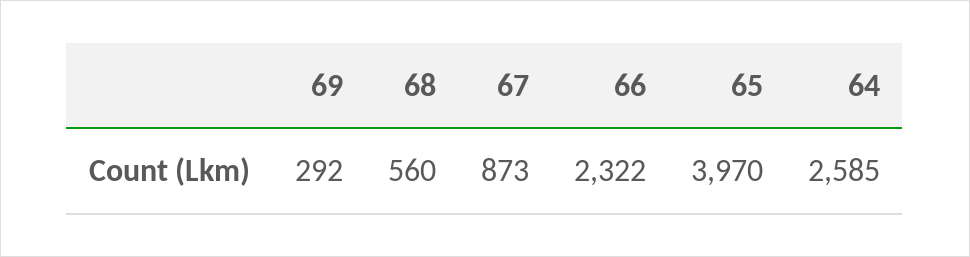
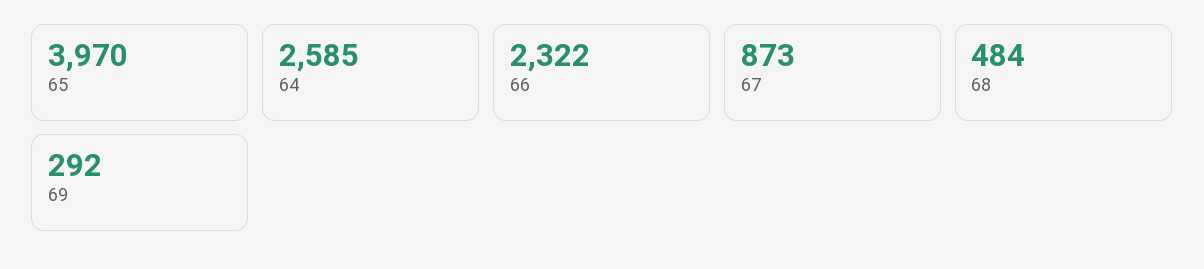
  {
    "69": 292,
-   "68": 560,
+   "68": 484,
    "67": 873,
    "66": 2322,
    "65": 3970,
    "64": 2585
  }

